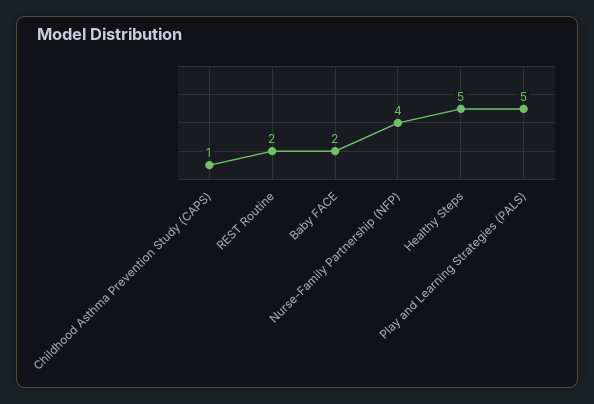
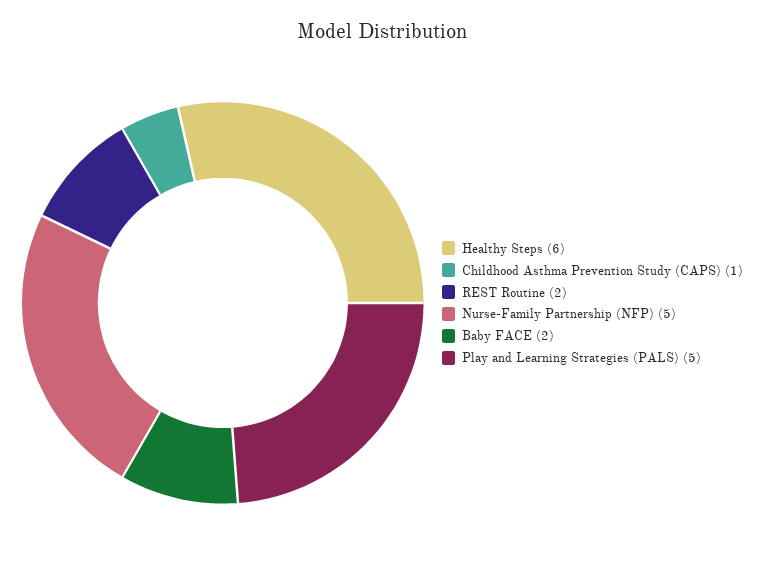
  {
    "Childhood Asthma Prevention Study (CAPS)": 1,
    "REST Routine": 2,
    "Baby FACE": 2,
-   "Nurse-Family Partnership (NFP)": 4,
+   "Nurse-Family Partnership (NFP)": 5,
-   "Healthy Steps": 5,
+   "Healthy Steps": 6,
    "Play and Learning Strategies (PALS)": 5
  }

